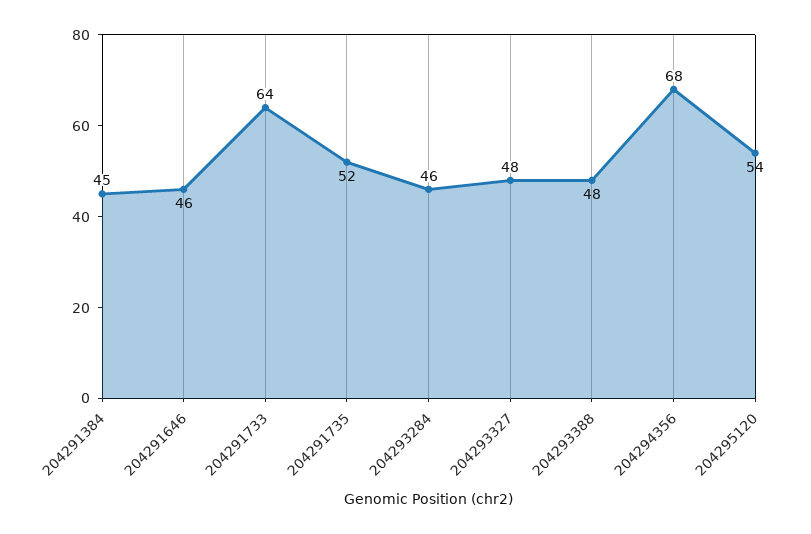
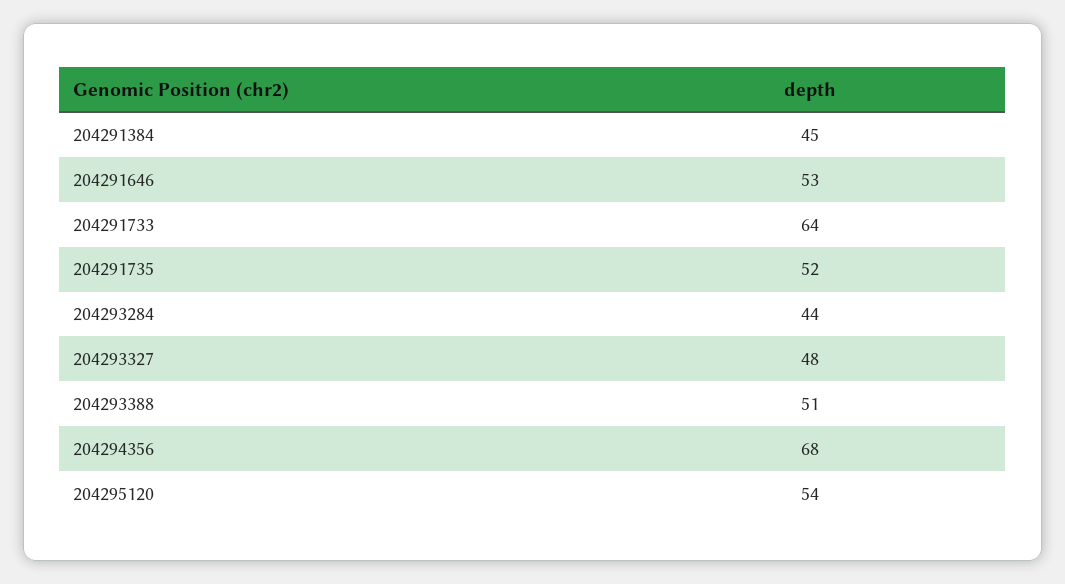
  {
    "204291384": 45,
-   "204291646": 46,
+   "204291646": 53,
    "204291733": 64,
    "204291735": 52,
-   "204293284": 46,
+   "204293284": 44,
    "204293327": 48,
-   "204293388": 48,
+   "204293388": 51,
    "204294356": 68,
    "204295120": 54
  }

